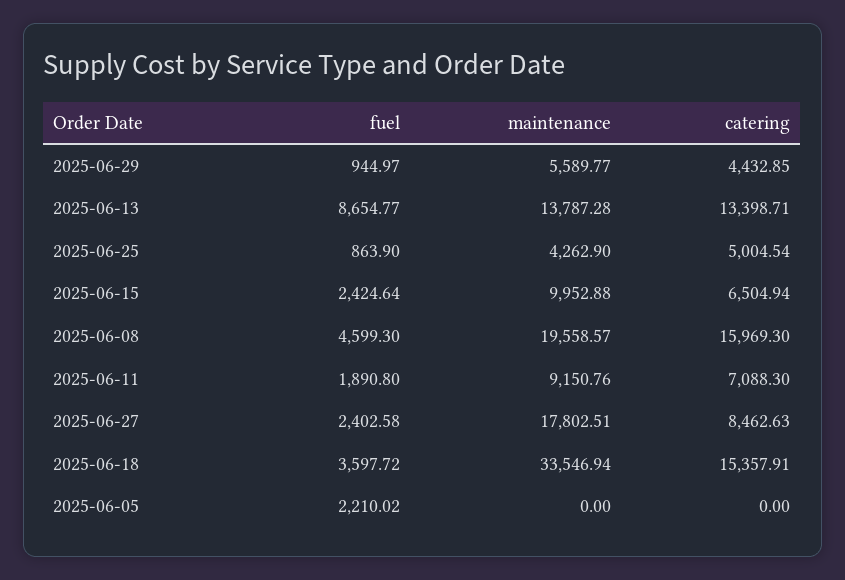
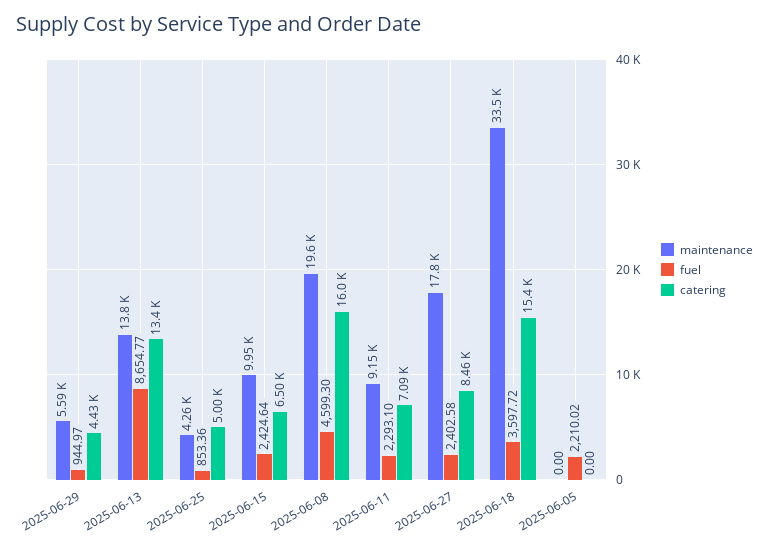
  {
    "fuel": {
      "2025-06-29": 944.97,
      "2025-06-13": 8654.77,
-     "2025-06-25": 863.9,
+     "2025-06-25": 853.36,
      "2025-06-15": 2424.64,
      "2025-06-08": 4599.3,
-     "2025-06-11": 1890.8,
+     "2025-06-11": 2293.1,
      "2025-06-27": 2402.58,
      "2025-06-18": 3597.72,
      "2025-06-05": 2210.02
    },
    "maintenance": {
      "2025-06-29": 5589.77,
      "2025-06-13": 13787.28,
      "2025-06-25": 4262.9,
      "2025-06-15": 9952.88,
      "2025-06-08": 19558.57,
      "2025-06-11": 9150.76,
      "2025-06-27": 17802.51,
      "2025-06-18": 33546.94,
      "2025-06-05": 0
    },
    "catering": {
      "2025-06-29": 4432.85,
      "2025-06-13": 13398.71,
      "2025-06-25": 5004.54,
      "2025-06-15": 6504.94,
      "2025-06-08": 15969.3,
      "2025-06-11": 7088.3,
      "2025-06-27": 8462.63,
      "2025-06-18": 15357.91,
      "2025-06-05": 0
    }
  }

